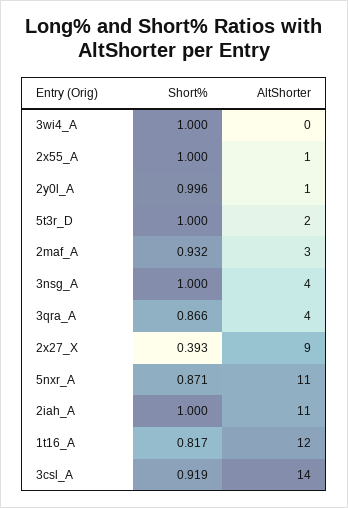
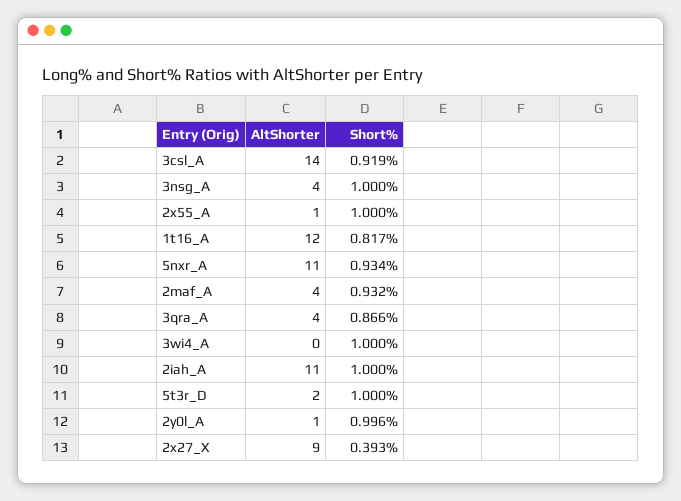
  {
    "Short%": {
      "3wi4_A": 1,
      "2x55_A": 1,
      "2y0l_A": 0.996,
      "5t3r_D": 1,
      "2maf_A": 0.932,
      "3nsg_A": 1,
      "3qra_A": 0.866,
      "2x27_X": 0.393,
-     "5nxr_A": 0.871,
+     "5nxr_A": 0.934,
      "2iah_A": 1,
      "1t16_A": 0.817,
      "3csl_A": 0.919
    },
    "AltShorter": {
      "3wi4_A": 0,
      "2x55_A": 1,
      "2y0l_A": 1,
      "5t3r_D": 2,
-     "2maf_A": 3,
+     "2maf_A": 4,
      "3nsg_A": 4,
      "3qra_A": 4,
      "2x27_X": 9,
      "5nxr_A": 11,
      "2iah_A": 11,
      "1t16_A": 12,
      "3csl_A": 14
    }
  }

